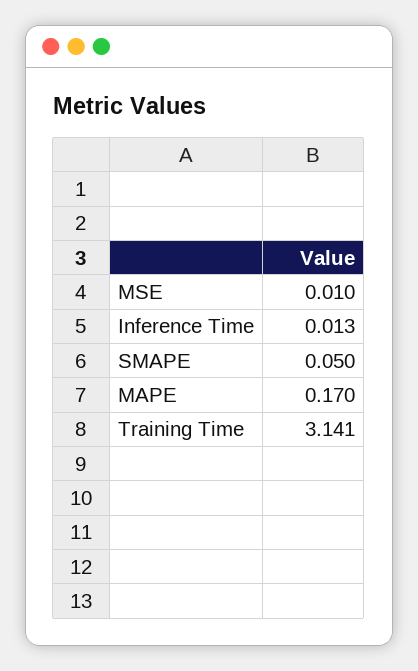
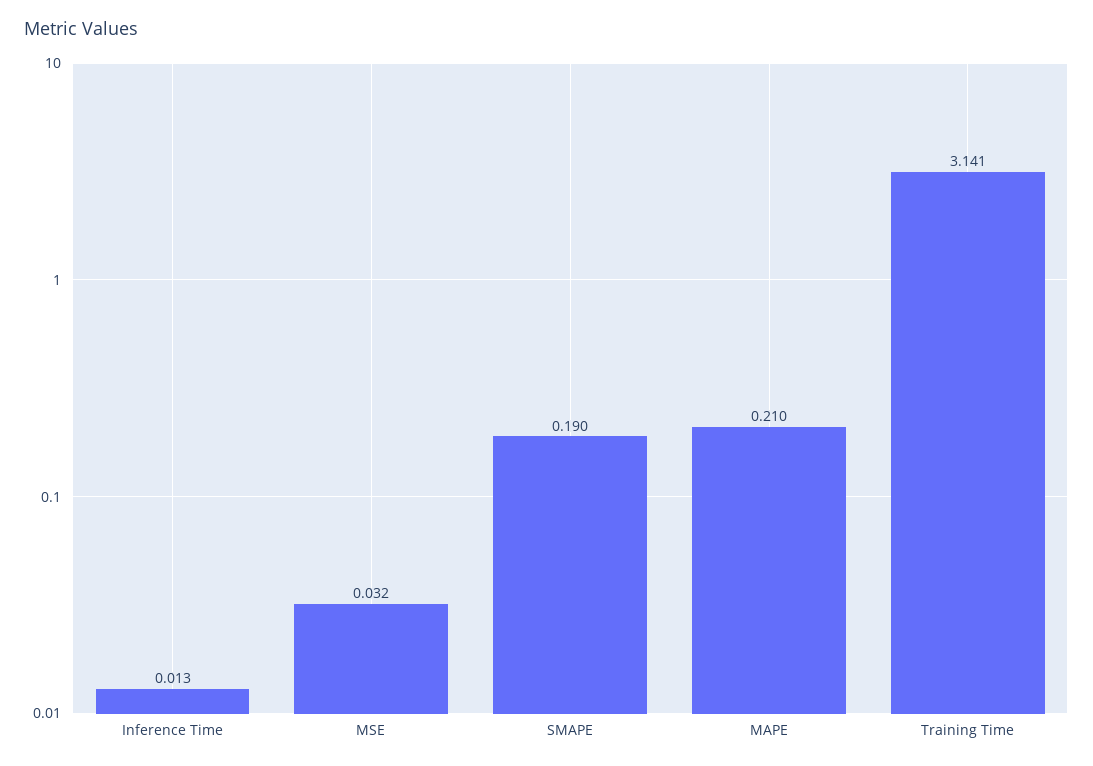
  {
-   "MSE": 0.01,
+   "MSE": 0.032,
    "Inference Time": 0.013,
-   "SMAPE": 0.05,
+   "SMAPE": 0.19,
-   "MAPE": 0.17,
+   "MAPE": 0.21,
    "Training Time": 3.141
  }

